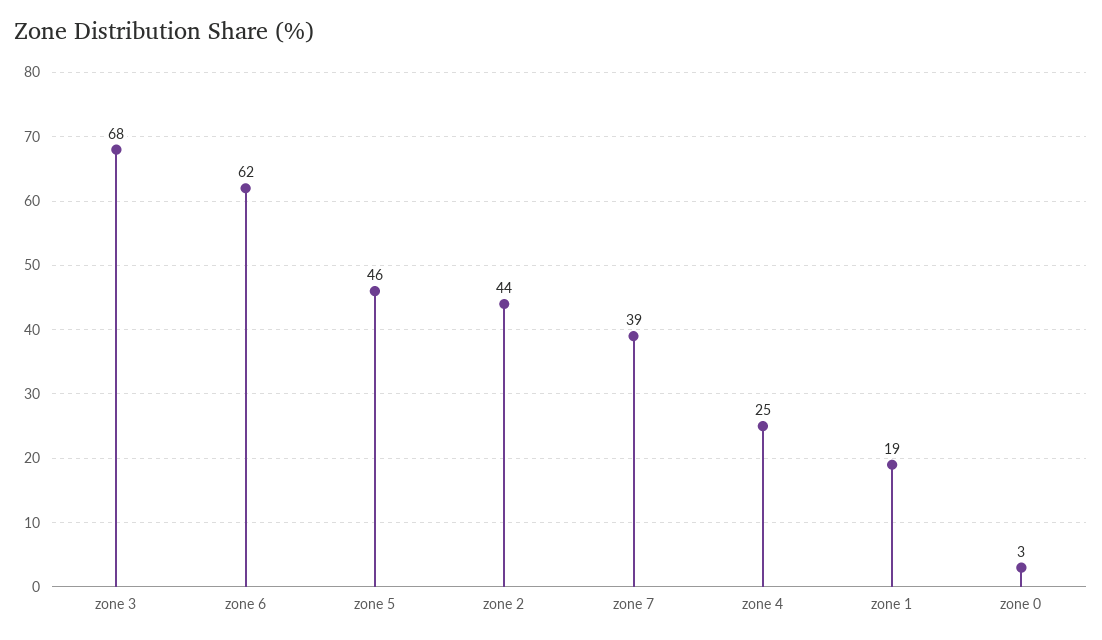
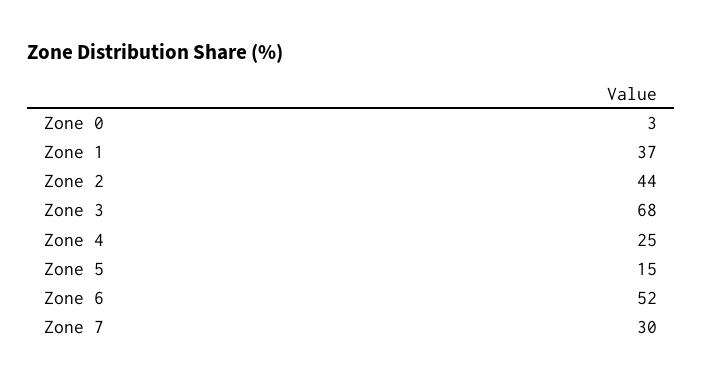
  {
    "zone 3": 68,
-   "zone 6": 62,
+   "zone 6": 52,
-   "zone 5": 46,
+   "zone 5": 15,
    "zone 2": 44,
-   "zone 7": 39,
+   "zone 7": 30,
    "zone 4": 25,
-   "zone 1": 19,
+   "zone 1": 37,
    "zone 0": 3
  }

